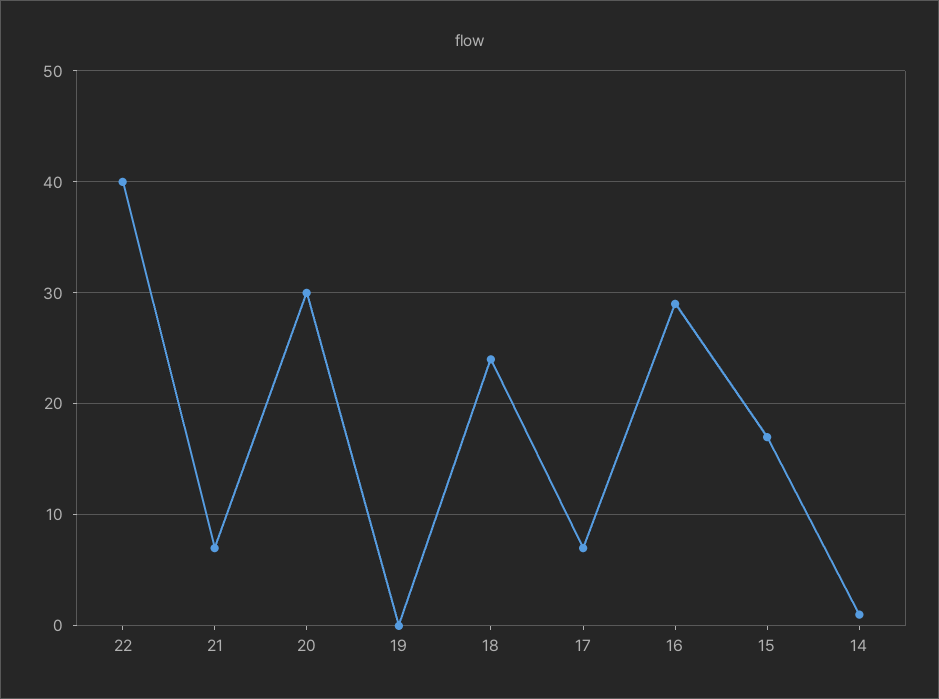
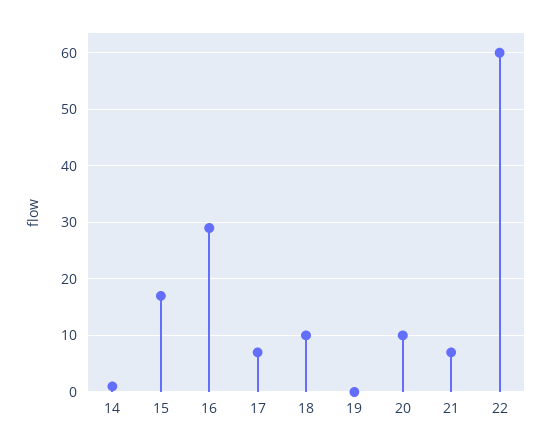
  {
-   "22": 40,
+   "22": 60,
    "21": 7,
-   "20": 30,
+   "20": 10,
    "19": 0,
-   "18": 24,
+   "18": 10,
    "17": 7,
    "16": 29,
    "15": 17,
    "14": 1
  }

